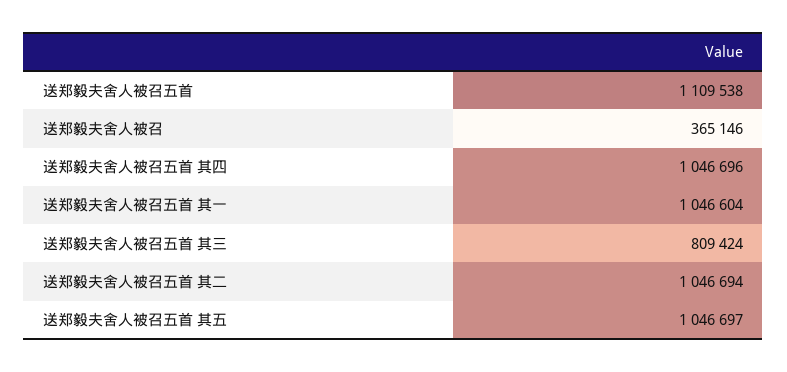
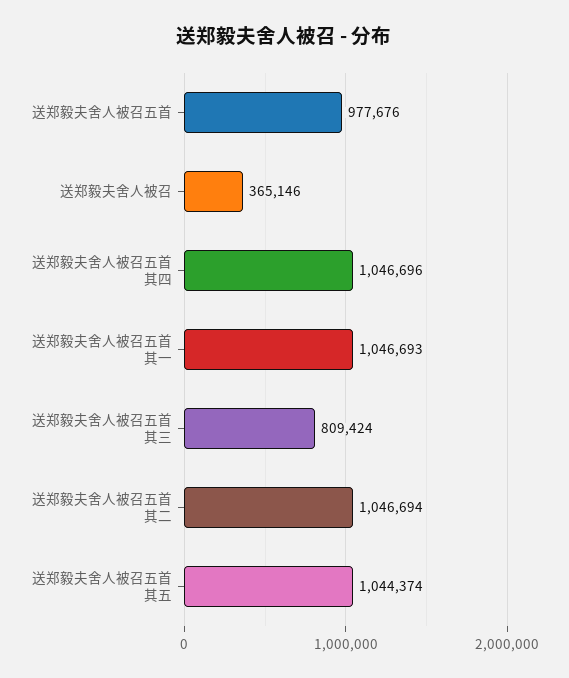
  {
-   "送郑毅夫舍人被召五首": 1109538,
+   "送郑毅夫舍人被召五首": 977676,
    "送郑毅夫舍人被召": 365146,
    "送郑毅夫舍人被召五首 其四": 1046696,
-   "送郑毅夫舍人被召五首 其一": 1046604,
+   "送郑毅夫舍人被召五首 其一": 1046693,
    "送郑毅夫舍人被召五首 其三": 809424,
    "送郑毅夫舍人被召五首 其二": 1046694,
-   "送郑毅夫舍人被召五首 其五": 1046697
+   "送郑毅夫舍人被召五首 其五": 1044374
  }

